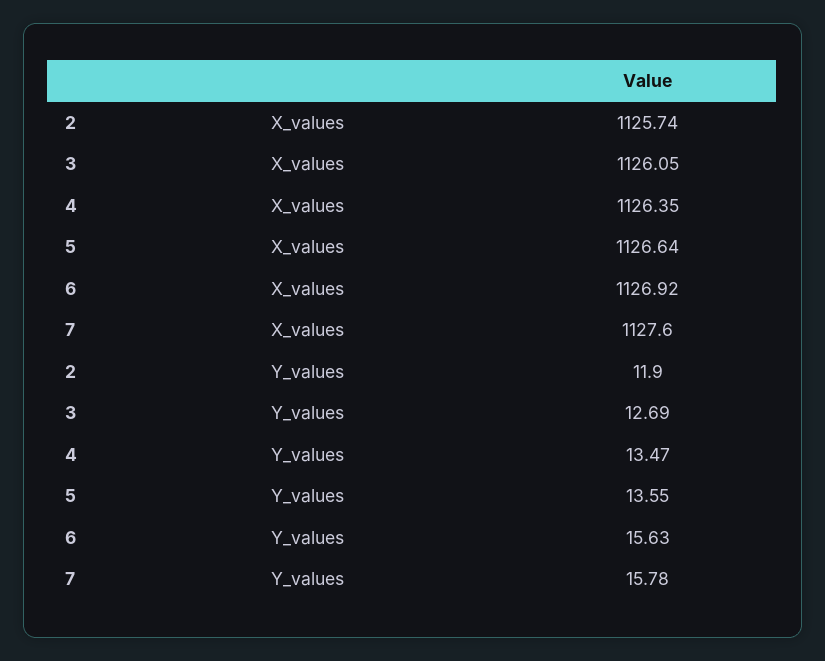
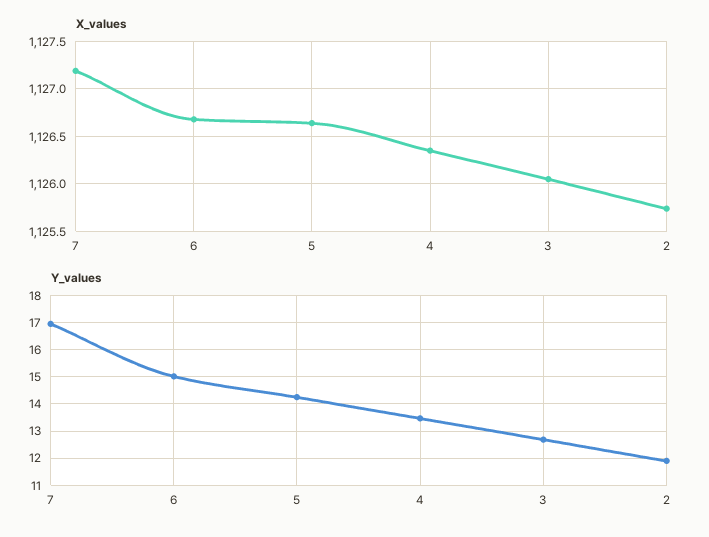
  {
    "X_values": {
      "2": 1125.74,
      "3": 1126.05,
      "4": 1126.35,
      "5": 1126.64,
-     "6": 1126.92,
+     "6": 1126.7,
-     "7": 1127.6
+     "7": 1127.2
    },
    "Y_values": {
      "2": 11.9,
      "3": 12.69,
      "4": 13.47,
-     "5": 13.55,
+     "5": 14.25,
-     "6": 15.63,
+     "6": 15,
-     "7": 15.78
+     "7": 17
    }
  }

